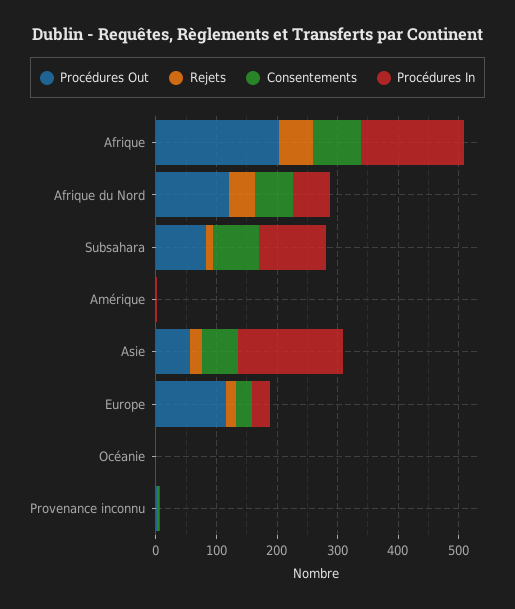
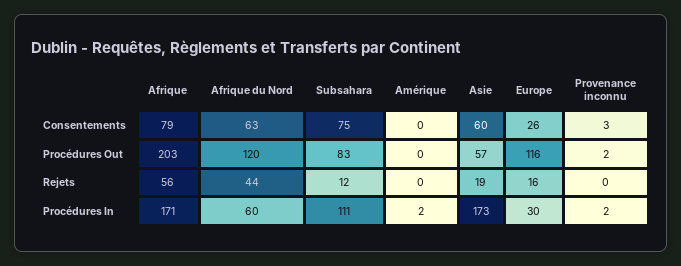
  {
    "Procédures Out": {
      "Afrique": 203,
      "Afrique du Nord": 120,
      "Subsahara": 83,
      "Amérique": 0,
      "Asie": 57,
      "Europe": 116,
-     "Océanie": 0,
      "Provenance inconnu": 2
    },
    "Rejets": {
      "Afrique": 56,
      "Afrique du Nord": 44,
      "Subsahara": 12,
      "Amérique": 0,
      "Asie": 19,
      "Europe": 16,
-     "Océanie": 0,
      "Provenance inconnu": 0
    },
    "Consentements": {
      "Afrique": 79,
      "Afrique du Nord": 63,
      "Subsahara": 75,
      "Amérique": 0,
      "Asie": 60,
      "Europe": 26,
-     "Océanie": 0,
      "Provenance inconnu": 3
    },
    "Procédures In": {
      "Afrique": 171,
      "Afrique du Nord": 60,
      "Subsahara": 111,
      "Amérique": 2,
      "Asie": 173,
      "Europe": 30,
-     "Océanie": 0,
      "Provenance inconnu": 2
    }
  }

